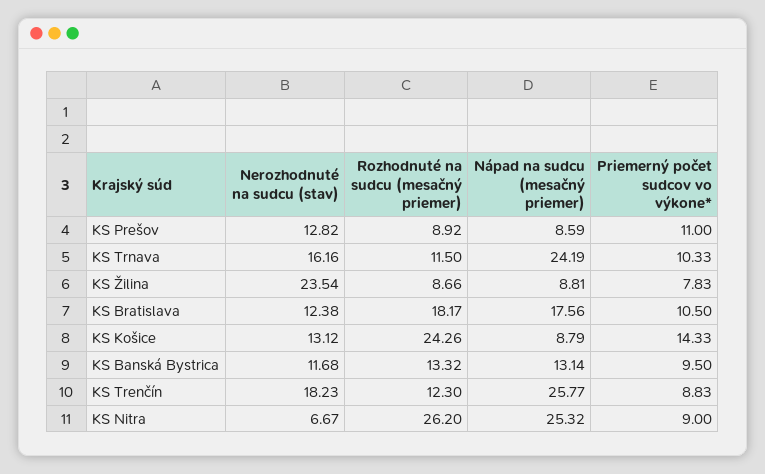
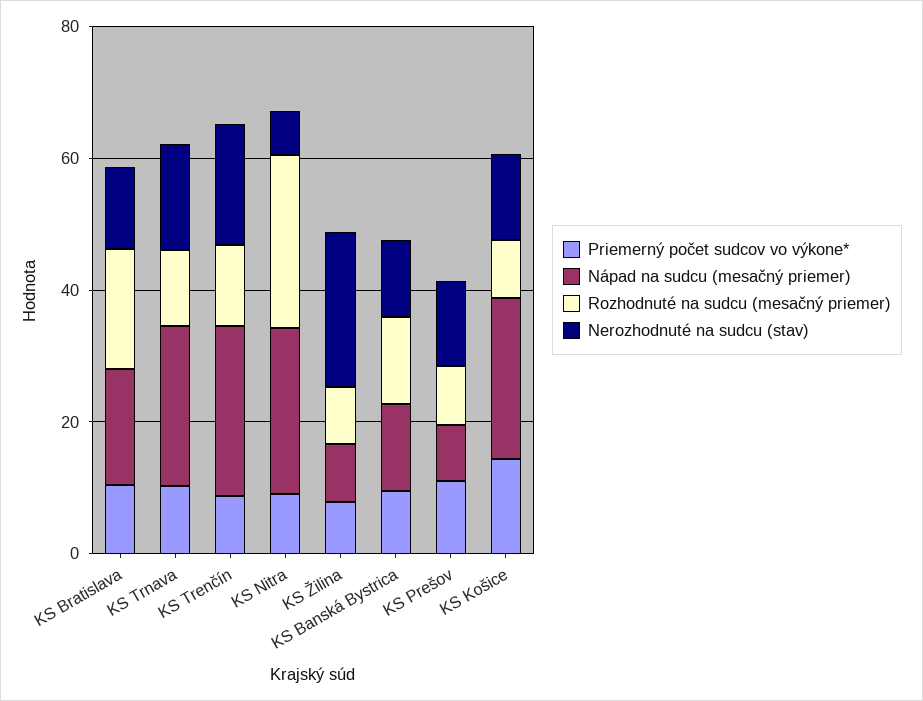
  {
    "Nerozhodnuté na sudcu (stav)": {
      "KS Prešov": 12.82,
      "KS Trnava": 16.16,
      "KS Žilina": 23.54,
      "KS Bratislava": 12.38,
      "KS Košice": 13.12,
      "KS Banská Bystrica": 11.68,
      "KS Trenčín": 18.23,
      "KS Nitra": 6.67
    },
    "Rozhodnuté na sudcu (mesačný priemer)": {
      "KS Prešov": 8.92,
      "KS Trnava": 11.5,
      "KS Žilina": 8.66,
      "KS Bratislava": 18.17,
-     "KS Košice": 24.26,
+     "KS Košice": 10,
      "KS Banská Bystrica": 13.32,
      "KS Trenčín": 12.3,
      "KS Nitra": 26.2
    },
    "Nápad na sudcu (mesačný priemer)": {
      "KS Prešov": 8.59,
      "KS Trnava": 24.19,
      "KS Žilina": 8.81,
      "KS Bratislava": 17.56,
-     "KS Košice": 8.79,
+     "KS Košice": 25,
      "KS Banská Bystrica": 13.14,
      "KS Trenčín": 25.77,
      "KS Nitra": 25.32
    },
    "Priemerný počet sudcov vo výkone*": {
      "KS Prešov": 11,
      "KS Trnava": 10.33,
      "KS Žilina": 7.83,
      "KS Bratislava": 10.5,
      "KS Košice": 14.33,
      "KS Banská Bystrica": 9.5,
      "KS Trenčín": 8.83,
      "KS Nitra": 9
    }
  }

